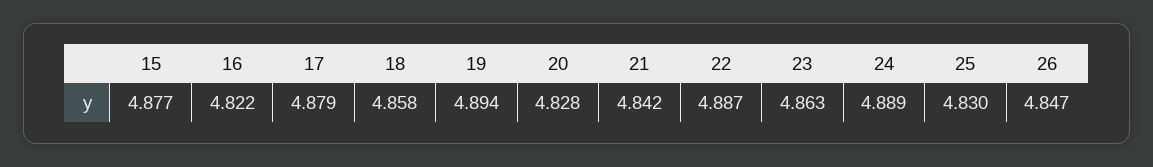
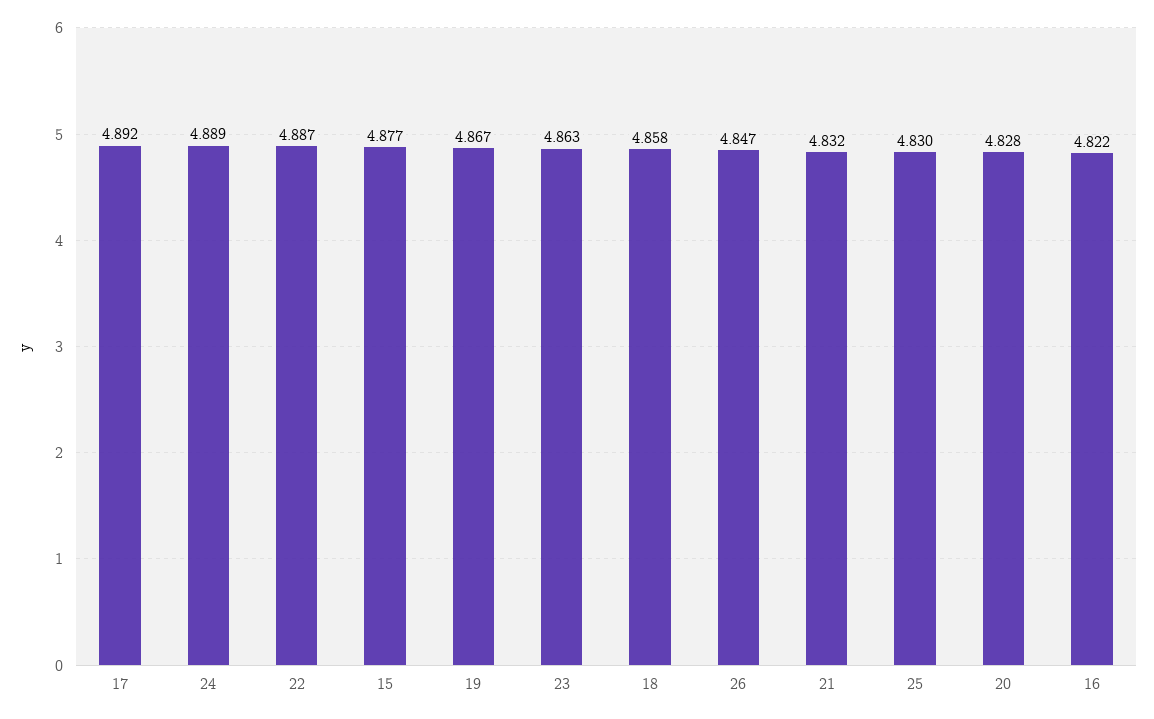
  {
    "15": 4.877,
    "16": 4.822,
-   "17": 4.879,
+   "17": 4.892,
    "18": 4.858,
-   "19": 4.894,
+   "19": 4.867,
    "20": 4.828,
-   "21": 4.842,
+   "21": 4.832,
    "22": 4.887,
    "23": 4.863,
    "24": 4.889,
    "25": 4.83,
    "26": 4.847
  }

